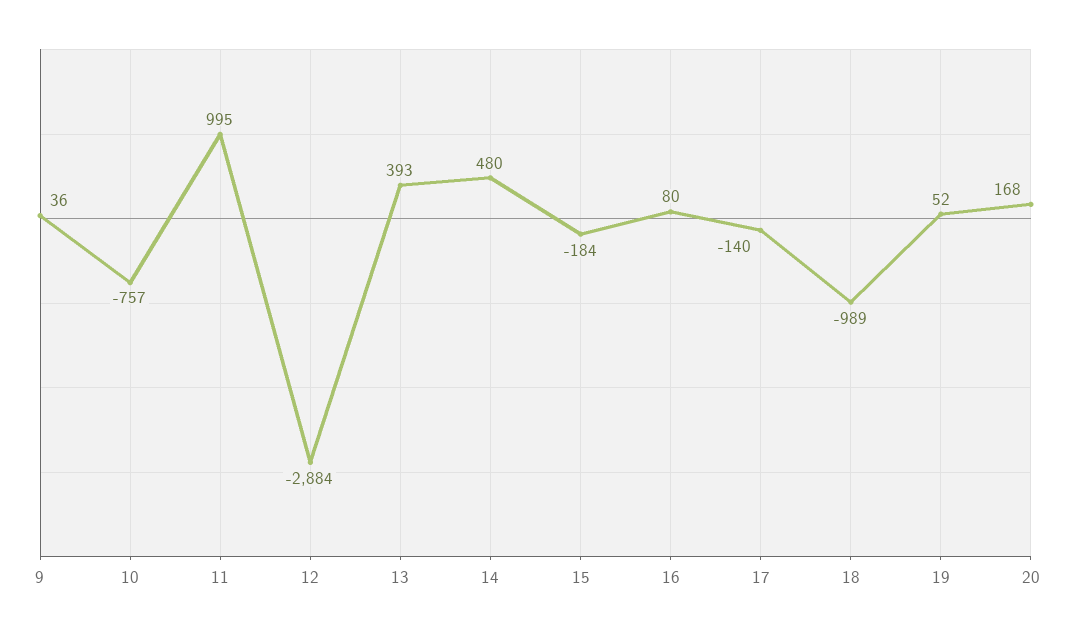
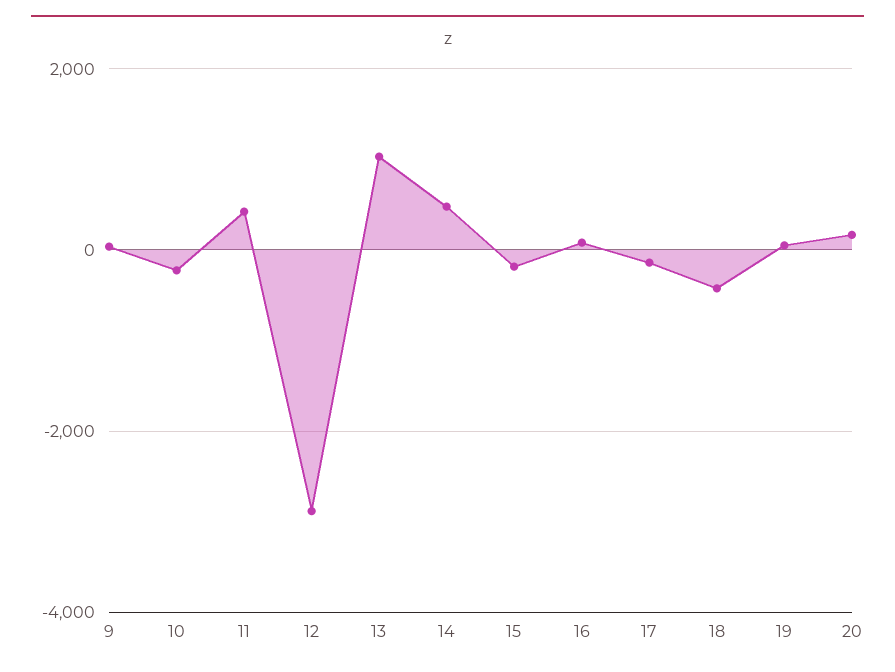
  {
    "9": 36,
-   "10": -757,
+   "10": -200,
-   "11": 995,
+   "11": 400,
    "12": -2884,
-   "13": 393,
+   "13": 1000,
    "14": 480,
    "15": -184,
    "16": 80,
    "17": -140,
-   "18": -989,
+   "18": -400,
    "19": 52,
    "20": 168
  }

